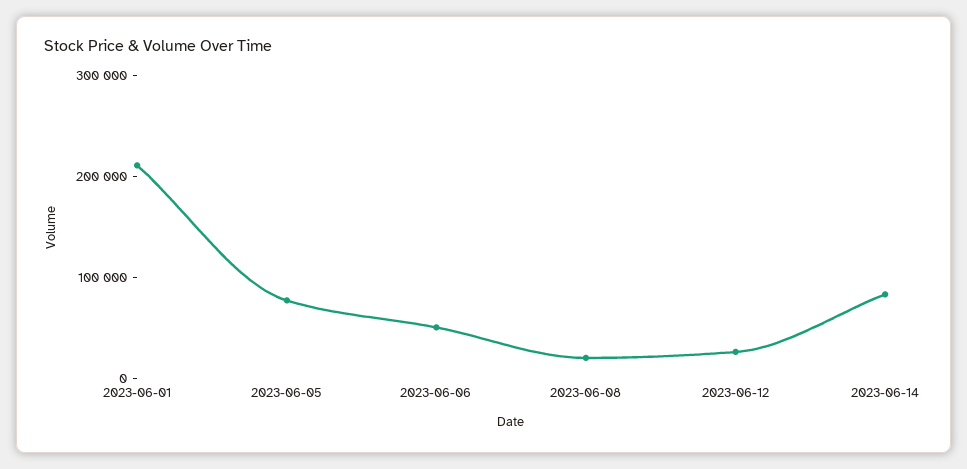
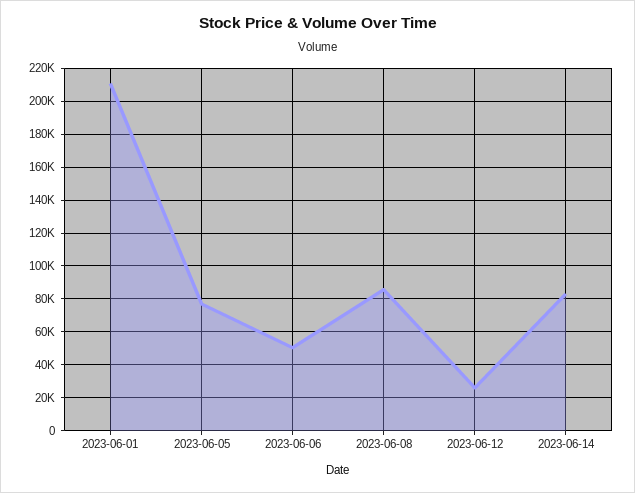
  {
    "2023-06-01": 210000,
    "2023-06-05": 75000,
    "2023-06-06": 50000,
-   "2023-06-08": 20000,
+   "2023-06-08": 85000,
    "2023-06-12": 25000,
    "2023-06-14": 85000
  }

